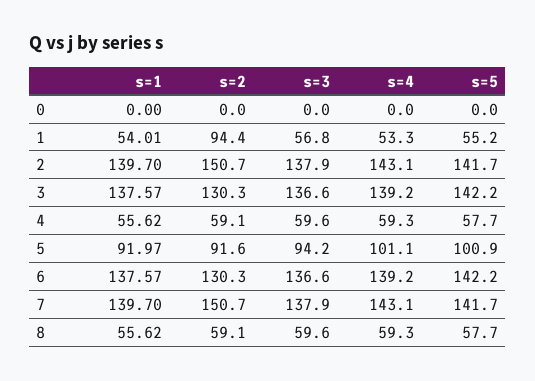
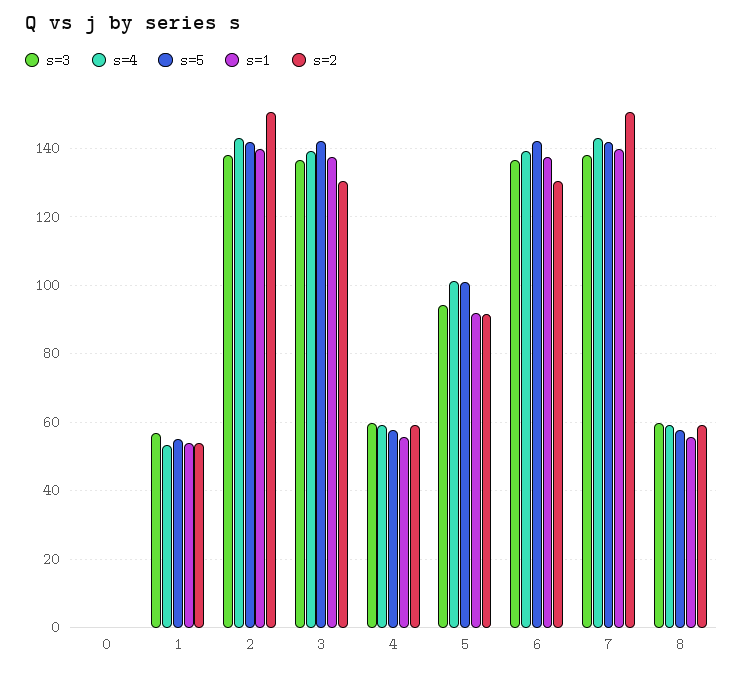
  {
    "s=1": {
      "0": 0,
      "1": 54.01,
      "2": 139.7,
      "3": 137.57,
      "4": 55.62,
      "5": 91.97,
      "6": 137.57,
      "7": 139.7,
      "8": 55.62
    },
    "s=2": {
      "0": 0,
-     "1": 94.4,
+     "1": 54,
      "2": 150.7,
      "3": 130.3,
      "4": 59.1,
      "5": 91.6,
      "6": 130.3,
      "7": 150.7,
      "8": 59.1
    },
    "s=3": {
      "0": 0,
      "1": 56.8,
      "2": 137.9,
      "3": 136.6,
      "4": 59.6,
      "5": 94.2,
      "6": 136.6,
      "7": 137.9,
      "8": 59.6
    },
    "s=4": {
      "0": 0,
      "1": 53.3,
      "2": 143.1,
      "3": 139.2,
      "4": 59.3,
      "5": 101.1,
      "6": 139.2,
      "7": 143.1,
      "8": 59.3
    },
    "s=5": {
      "0": 0,
      "1": 55.2,
      "2": 141.7,
      "3": 142.2,
      "4": 57.7,
      "5": 100.9,
      "6": 142.2,
      "7": 141.7,
      "8": 57.7
    }
  }

